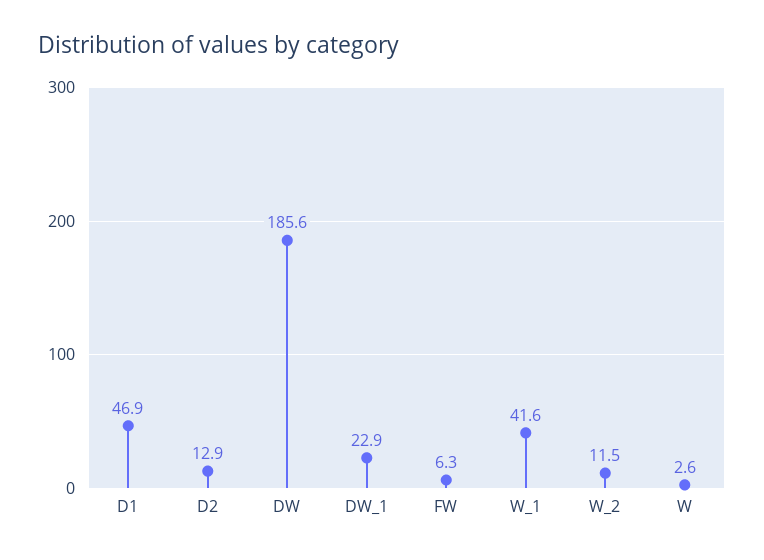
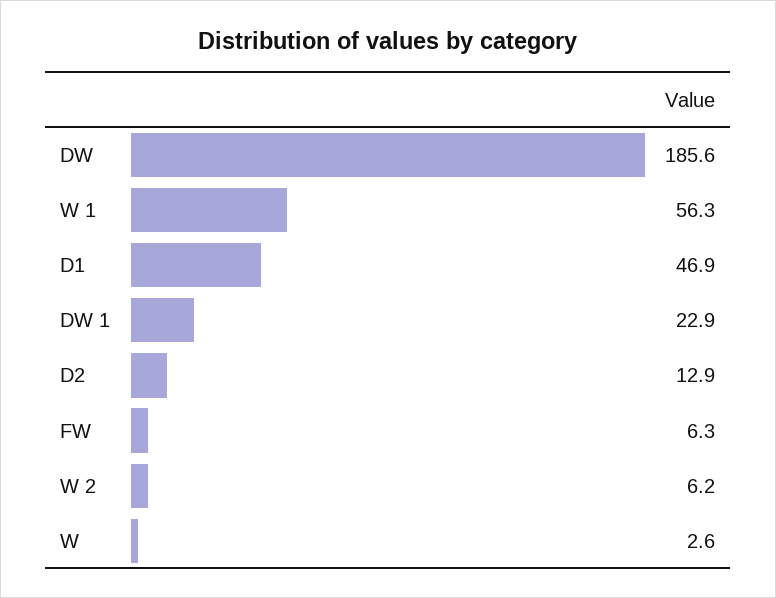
  {
    "D1": 46.9,
    "D2": 12.9,
    "DW": 185.6,
    "DW_1": 22.9,
    "FW": 6.3,
-   "W_1": 41.6,
+   "W_1": 56.3,
-   "W_2": 11.5,
+   "W_2": 6.2,
    "W": 2.6
  }

